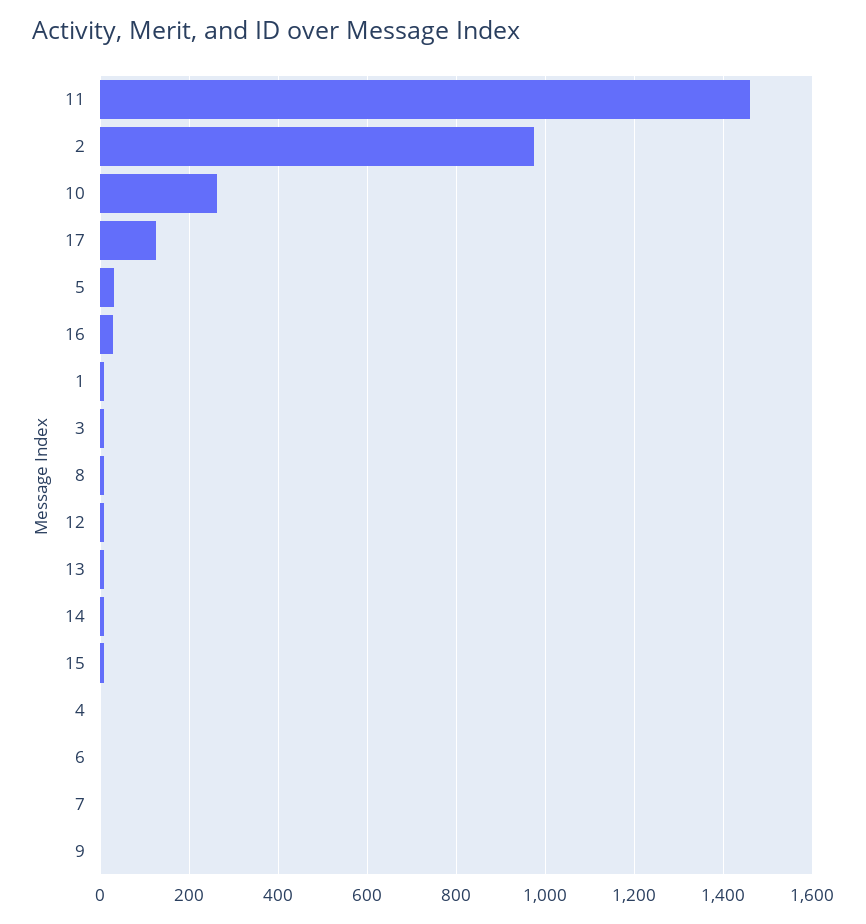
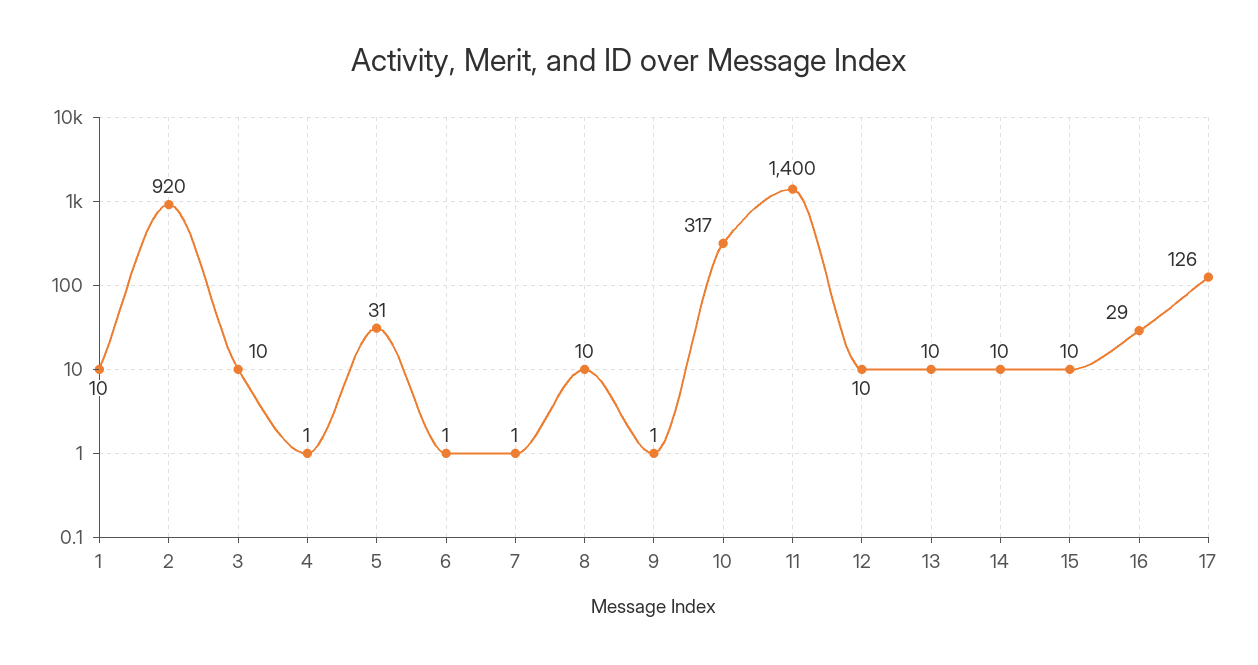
  {
-   "11": 1460,
+   "11": 1400,
-   "2": 980,
+   "2": 920,
-   "10": 260,
+   "10": 317,
    "17": 126,
    "5": 31,
    "16": 29,
    "1": 10,
    "3": 10,
    "8": 10,
    "12": 10,
    "13": 10,
    "14": 10,
    "15": 10,
    "4": 1,
    "6": 1,
    "7": 1,
    "9": 1
  }

